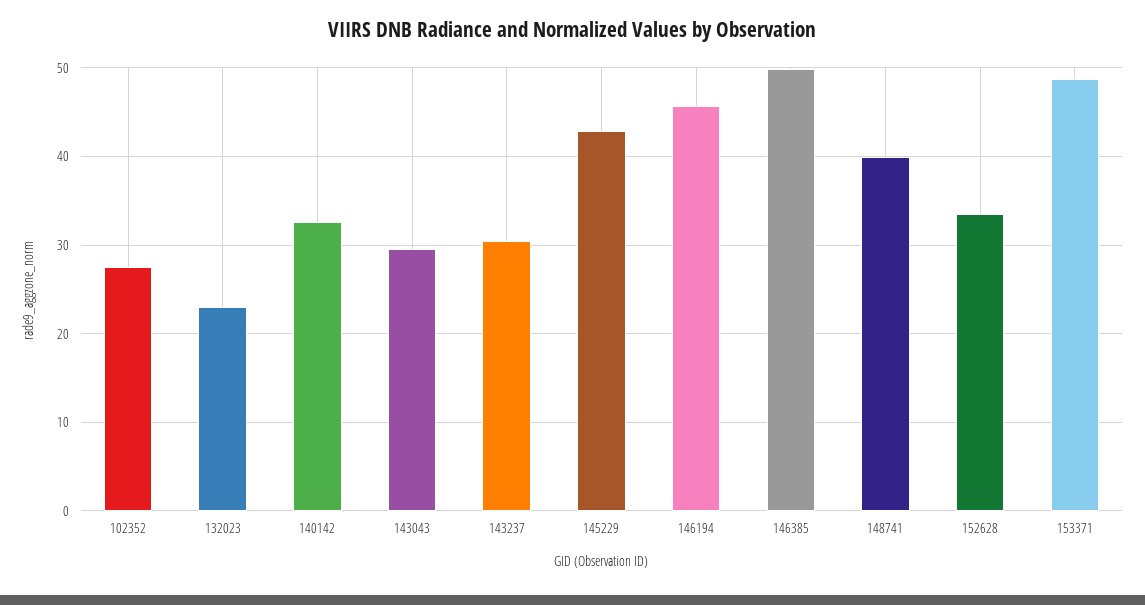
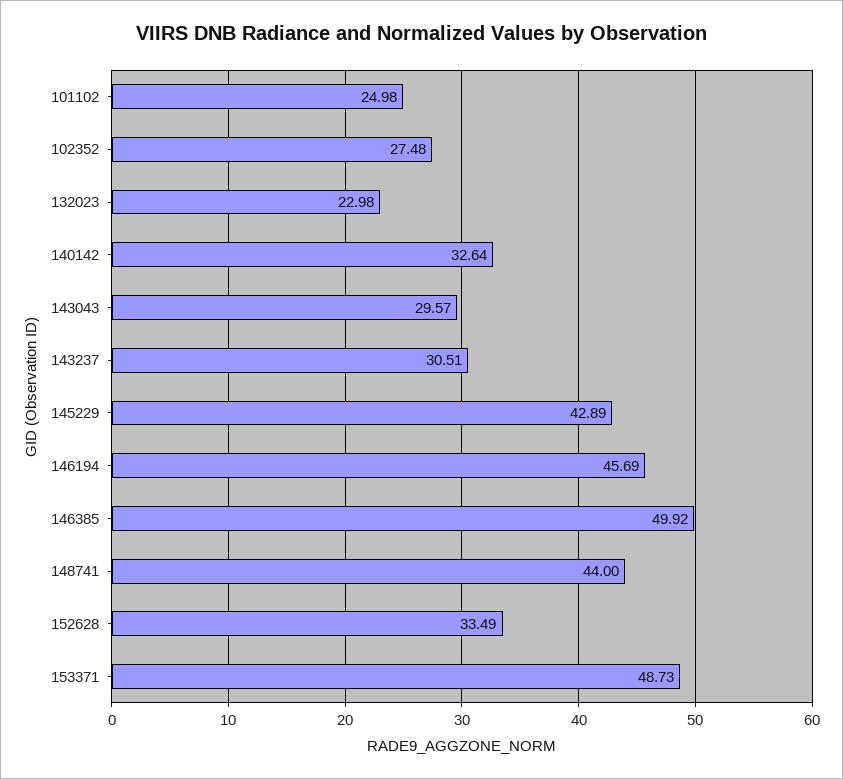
  {
    "102352": 27.48,
    "132023": 22.98,
    "140142": 32.64,
    "143043": 29.57,
    "143237": 30.51,
    "145229": 42.89,
    "146194": 45.69,
    "146385": 49.92,
-   "148741": 40,
+   "148741": 44,
    "152628": 33.49,
-   "153371": 48.73
+   "153371": 48.73,
+   "101102": 24.98
  }

